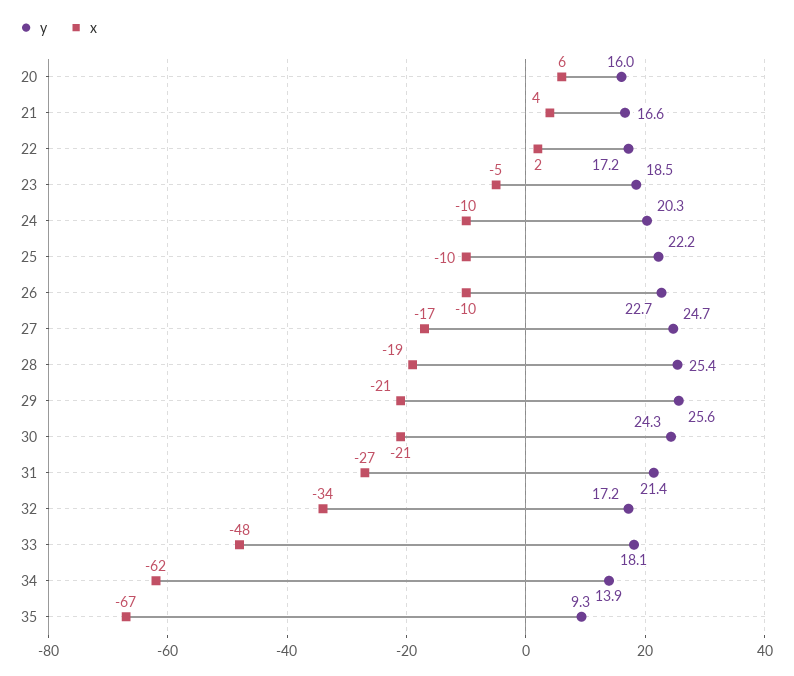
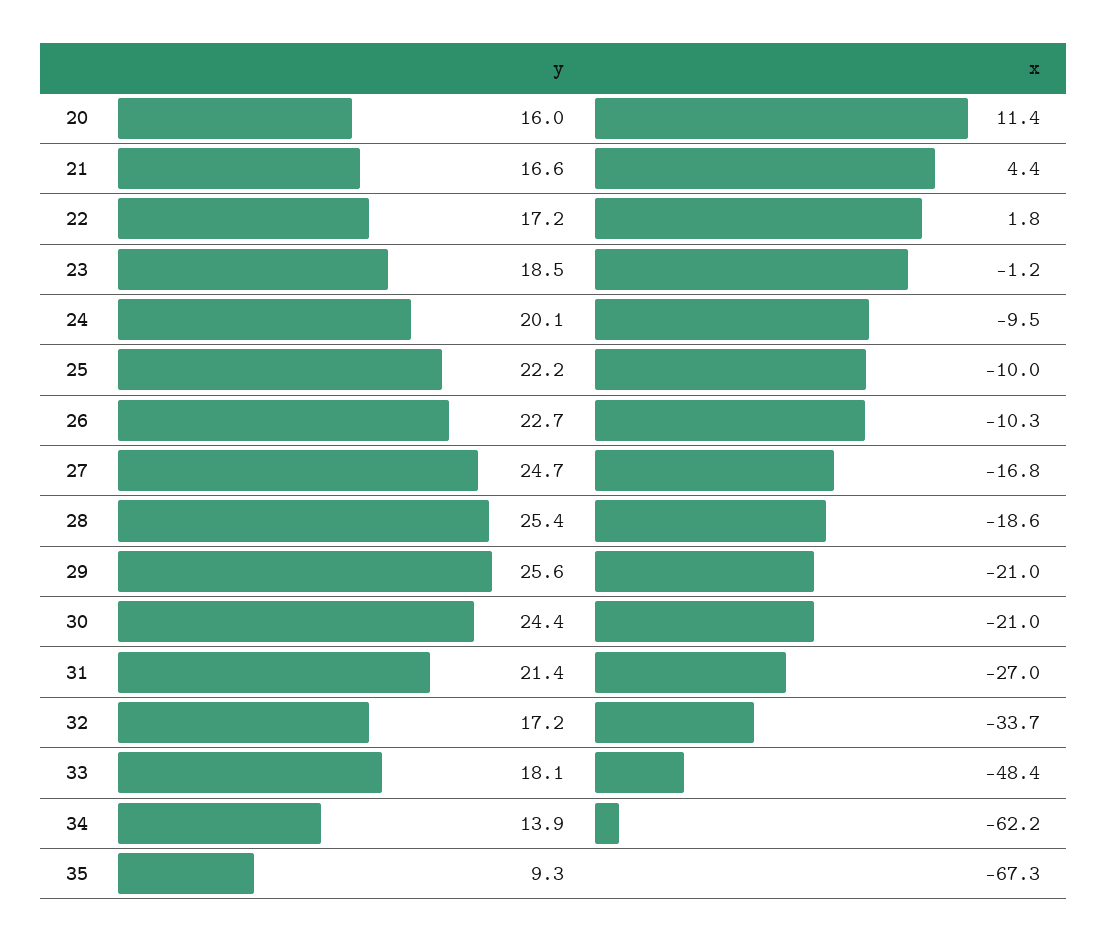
  {
    "y": {
      "20": 16,
      "21": 16.6,
      "22": 17.2,
      "23": 18.5,
-     "24": 20.3,
+     "24": 20.1,
      "25": 22.2,
      "26": 22.7,
      "27": 24.7,
      "28": 25.4,
      "29": 25.6,
-     "30": 24.3,
+     "30": 24.4,
      "31": 21.4,
      "32": 17.2,
      "33": 18.1,
      "34": 13.9,
      "35": 9.3
    },
    "x": {
-     "20": 6,
+     "20": 11.4,
      "21": 4.4,
      "22": 1.8,
-     "23": -5,
+     "23": -1.2,
      "24": -9.5,
      "25": -10,
      "26": -10.3,
      "27": -16.8,
      "28": -18.6,
      "29": -21,
      "30": -21,
      "31": -27,
      "32": -33.7,
      "33": -48.4,
      "34": -62.2,
      "35": -67.3
    }
  }

